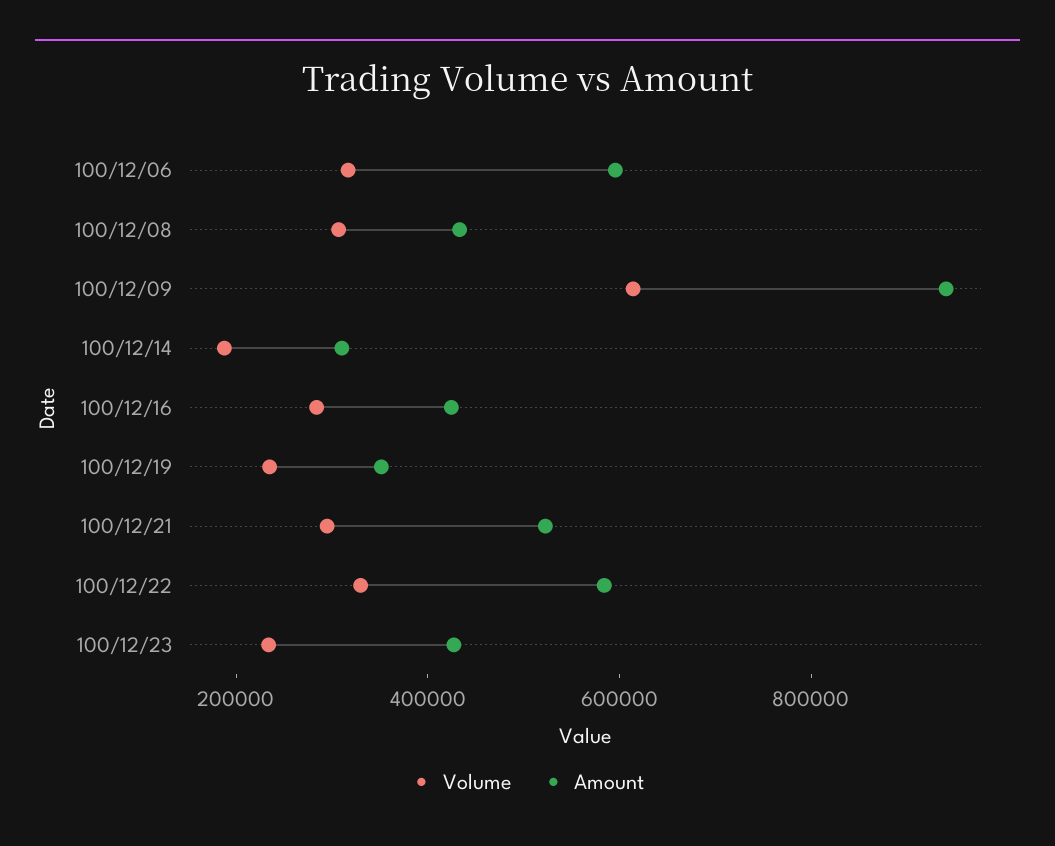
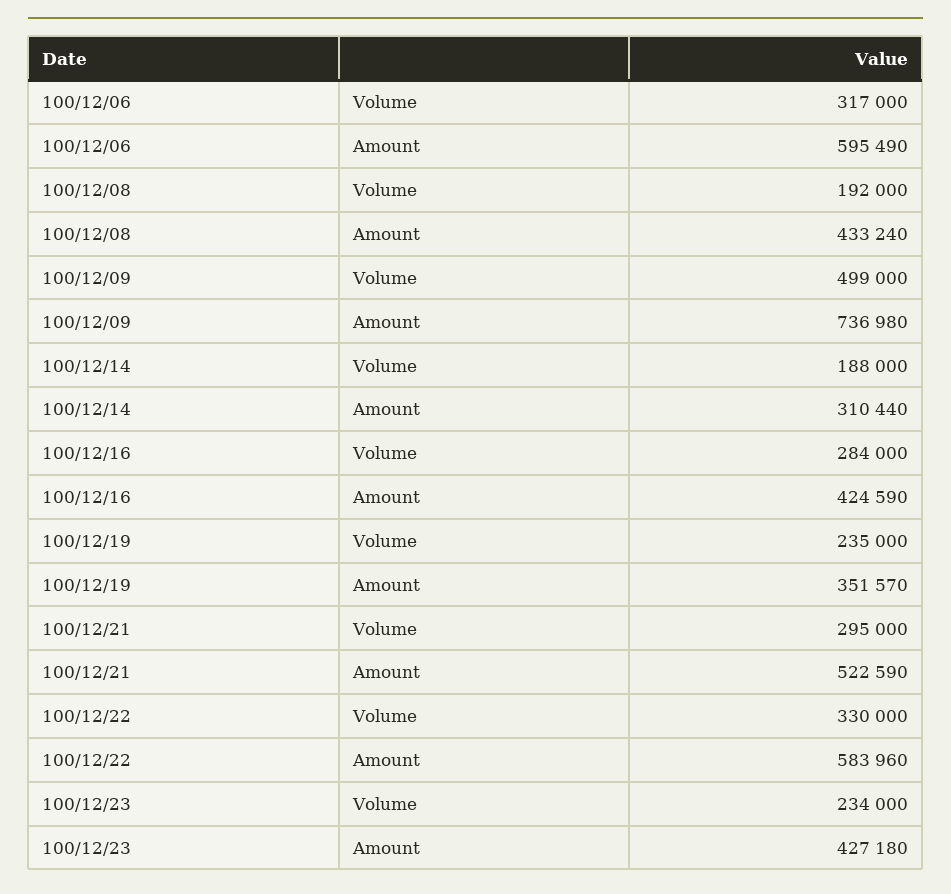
  {
    "Volume": {
      "100/12/06": 317000,
-     "100/12/08": 300000,
+     "100/12/08": 192000,
-     "100/12/09": 600000,
+     "100/12/09": 499000,
      "100/12/14": 188000,
      "100/12/16": 284000,
      "100/12/19": 235000,
      "100/12/21": 295000,
      "100/12/22": 330000,
      "100/12/23": 234000
    },
    "Amount": {
      "100/12/06": 595490,
      "100/12/08": 433240,
-     "100/12/09": 950000,
+     "100/12/09": 736980,
      "100/12/14": 310440,
      "100/12/16": 424590,
      "100/12/19": 351570,
      "100/12/21": 522590,
      "100/12/22": 583960,
      "100/12/23": 427180
    }
  }

